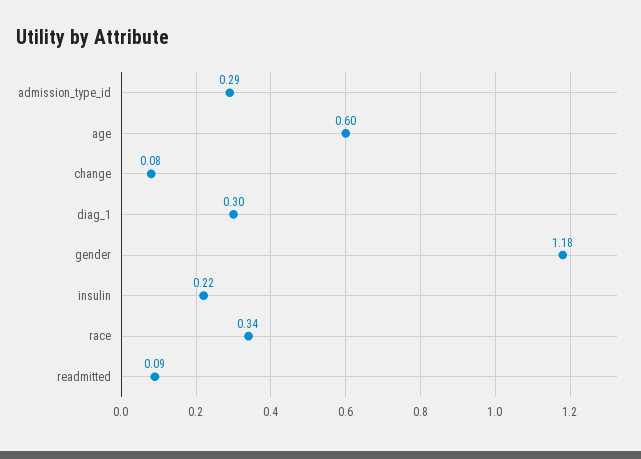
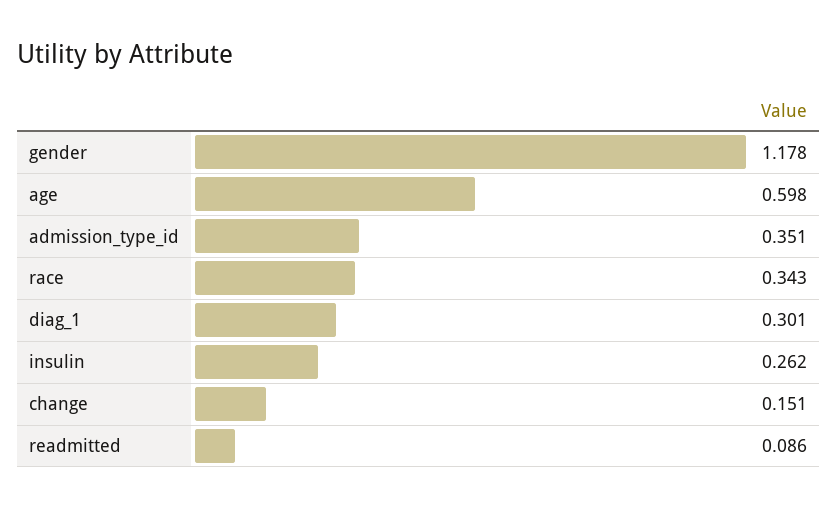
  {
-   "admission_type_id": 0.29,
+   "admission_type_id": 0.351,
    "age": 0.598,
-   "change": 0.08,
+   "change": 0.151,
    "diag_1": 0.301,
    "gender": 1.178,
-   "insulin": 0.22,
+   "insulin": 0.262,
    "race": 0.343,
    "readmitted": 0.086
  }

